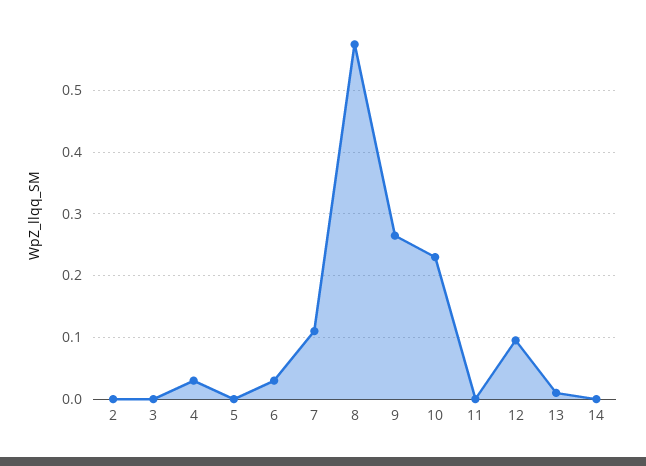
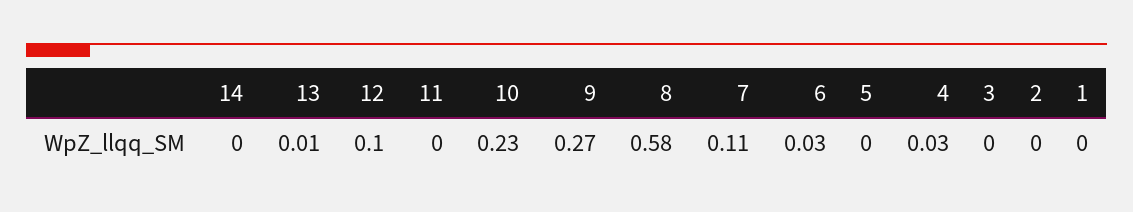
  {
    "2": 0,
    "3": 0,
    "4": 0.03,
    "5": 0,
    "6": 0.03,
    "7": 0.11,
    "8": 0.58,
    "9": 0.27,
    "10": 0.23,
    "11": 0,
    "12": 0.1,
    "13": 0.01,
-   "14": 0
+   "14": 0,
+   "1": 0
  }

